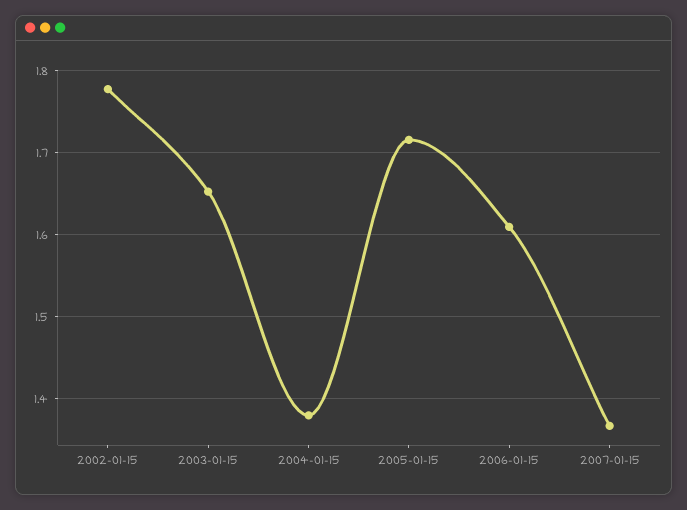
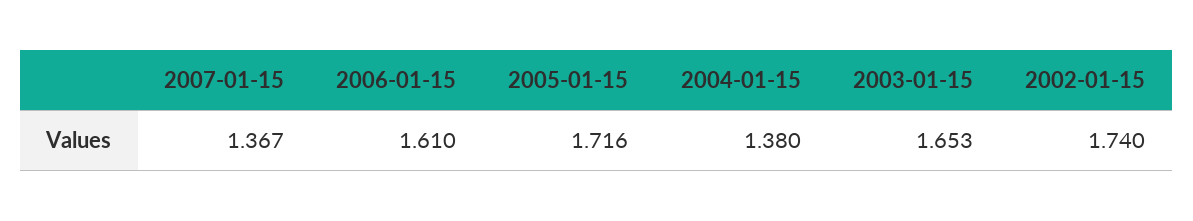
  {
-   "2002-01-15": 1.78,
+   "2002-01-15": 1.74,
    "2003-01-15": 1.653,
    "2004-01-15": 1.38,
    "2005-01-15": 1.716,
    "2006-01-15": 1.61,
    "2007-01-15": 1.367
  }

